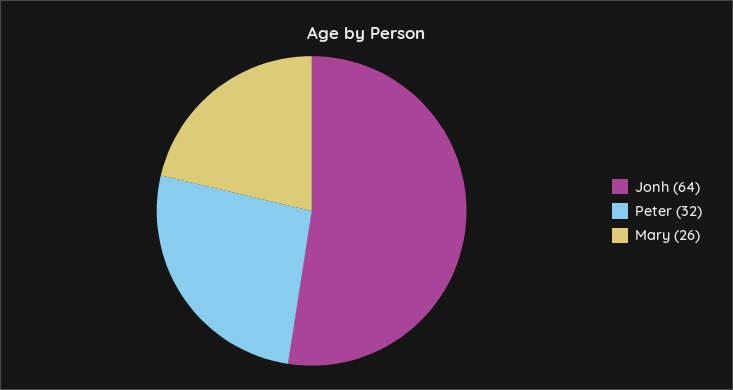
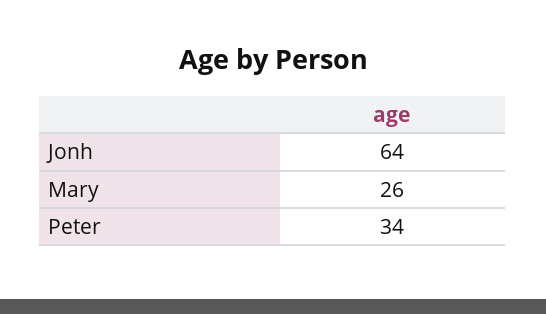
  {
    "Jonh": 64,
-   "Peter": 32,
+   "Peter": 34,
    "Mary": 26
  }

